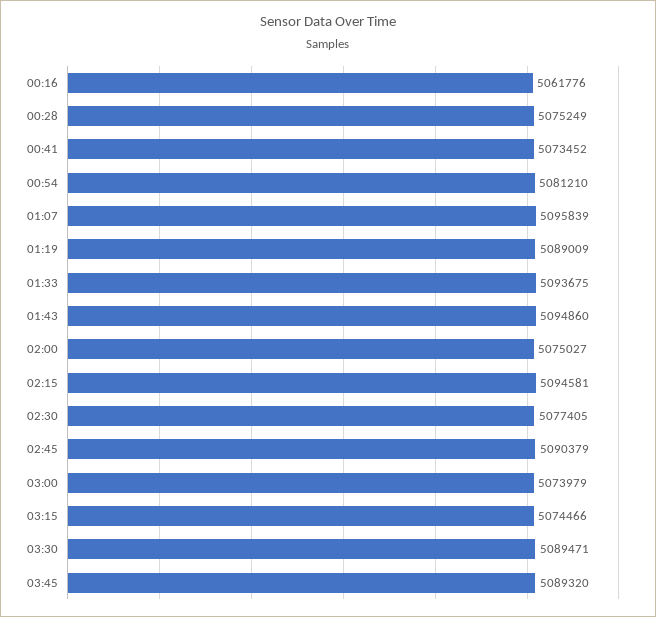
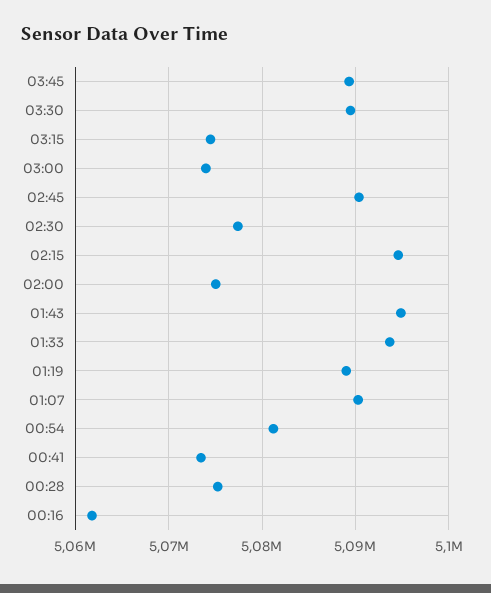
  {
    "00:16": 5061776,
    "00:28": 5075249,
    "00:41": 5073452,
    "00:54": 5081210,
-   "01:07": 5095839,
+   "01:07": 5090000,
    "01:19": 5089009,
    "01:33": 5093675,
    "01:43": 5094860,
    "02:00": 5075027,
    "02:15": 5094581,
    "02:30": 5077405,
    "02:45": 5090379,
    "03:00": 5073979,
    "03:15": 5074466,
    "03:30": 5089471,
    "03:45": 5089320
  }

